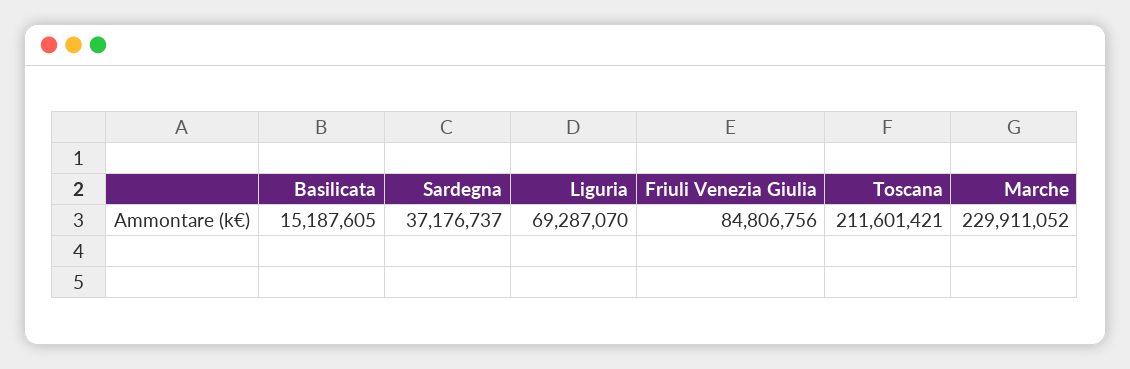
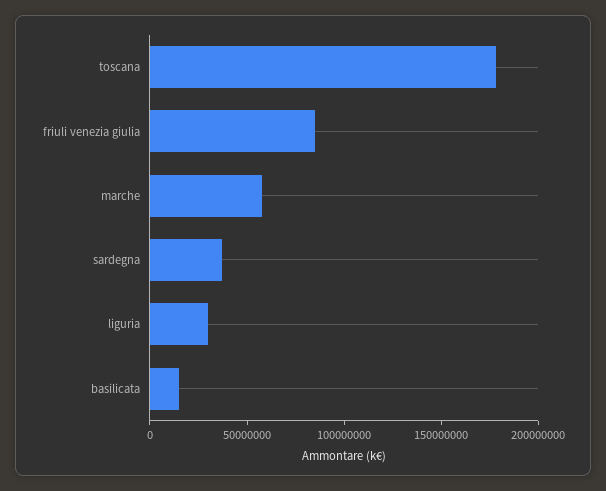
  {
    "Basilicata": 15187605,
    "Sardegna": 37176737,
-   "Liguria": 69287070,
+   "Liguria": 30000000,
    "Friuli Venezia Giulia": 84806756,
-   "Toscana": 211601421,
+   "Toscana": 180000000,
-   "Marche": 229911052
+   "Marche": 60000000
  }

